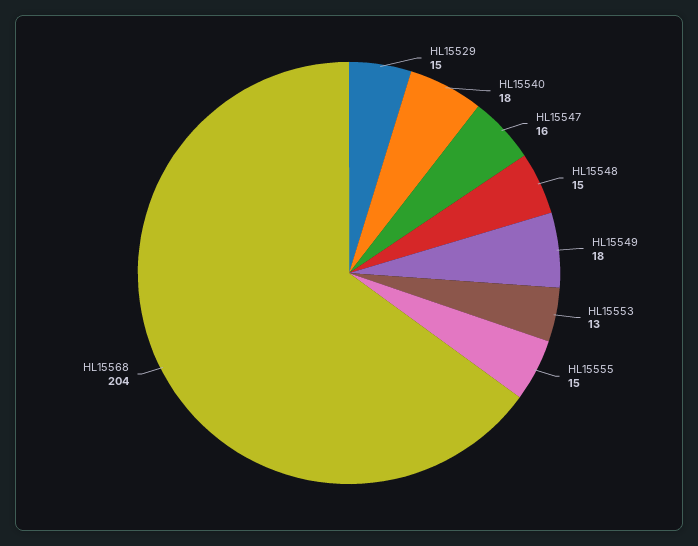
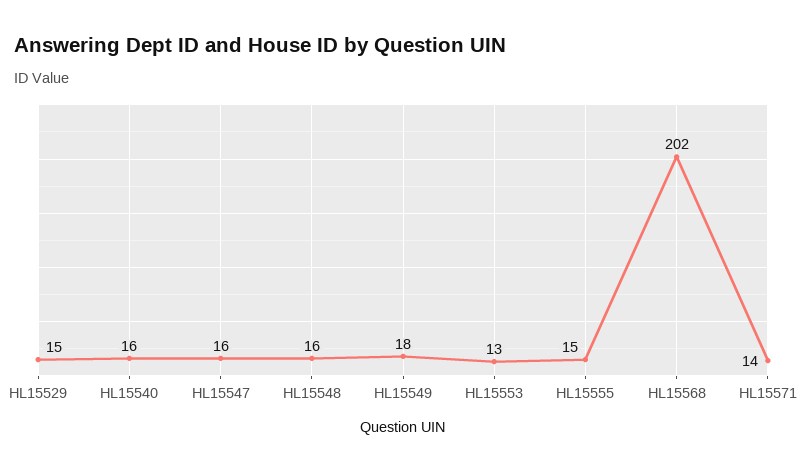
  {
    "HL15529": 15,
-   "HL15540": 18,
+   "HL15540": 16,
    "HL15547": 16,
-   "HL15548": 15,
+   "HL15548": 16,
    "HL15549": 18,
    "HL15553": 13,
    "HL15555": 15,
-   "HL15568": 204
+   "HL15568": 202,
+   "HL15571": 14
  }

